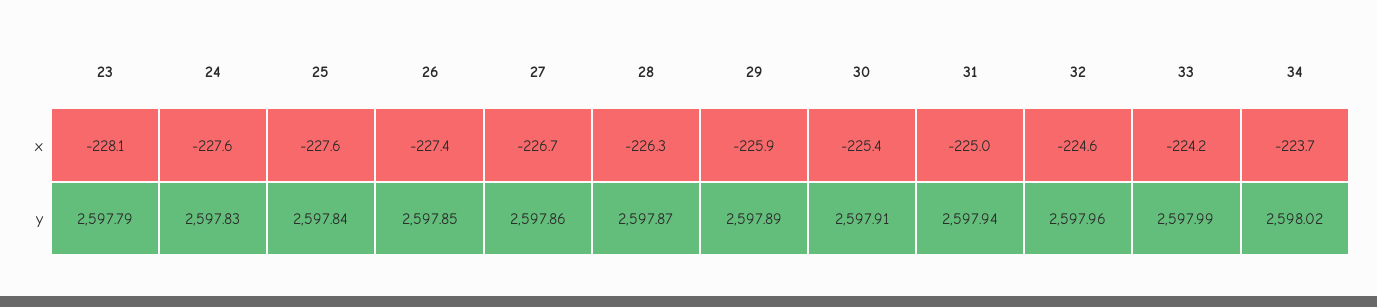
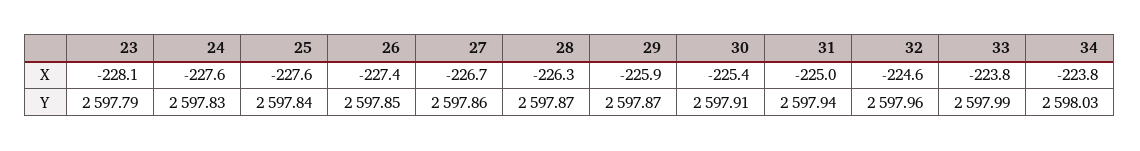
  {
    "23": {
      "x": -228.1,
      "y": 2597.79
    },
    "24": {
      "x": -227.6,
      "y": 2597.83
    },
    "25": {
      "x": -227.6,
      "y": 2597.84
    },
    "26": {
      "x": -227.4,
      "y": 2597.85
    },
    "27": {
      "x": -226.7,
      "y": 2597.86
    },
    "28": {
      "x": -226.3,
      "y": 2597.87
    },
    "29": {
      "x": -225.9,
-     "y": 2597.89
+     "y": 2597.87
    },
    "30": {
      "x": -225.4,
      "y": 2597.91
    },
    "31": {
      "x": -225,
      "y": 2597.94
    },
    "32": {
      "x": -224.6,
      "y": 2597.96
    },
    "33": {
-     "x": -224.2,
+     "x": -223.8,
      "y": 2597.99
    },
    "34": {
-     "x": -223.7,
+     "x": -223.8,
-     "y": 2598.02
+     "y": 2598.03
    }
  }

